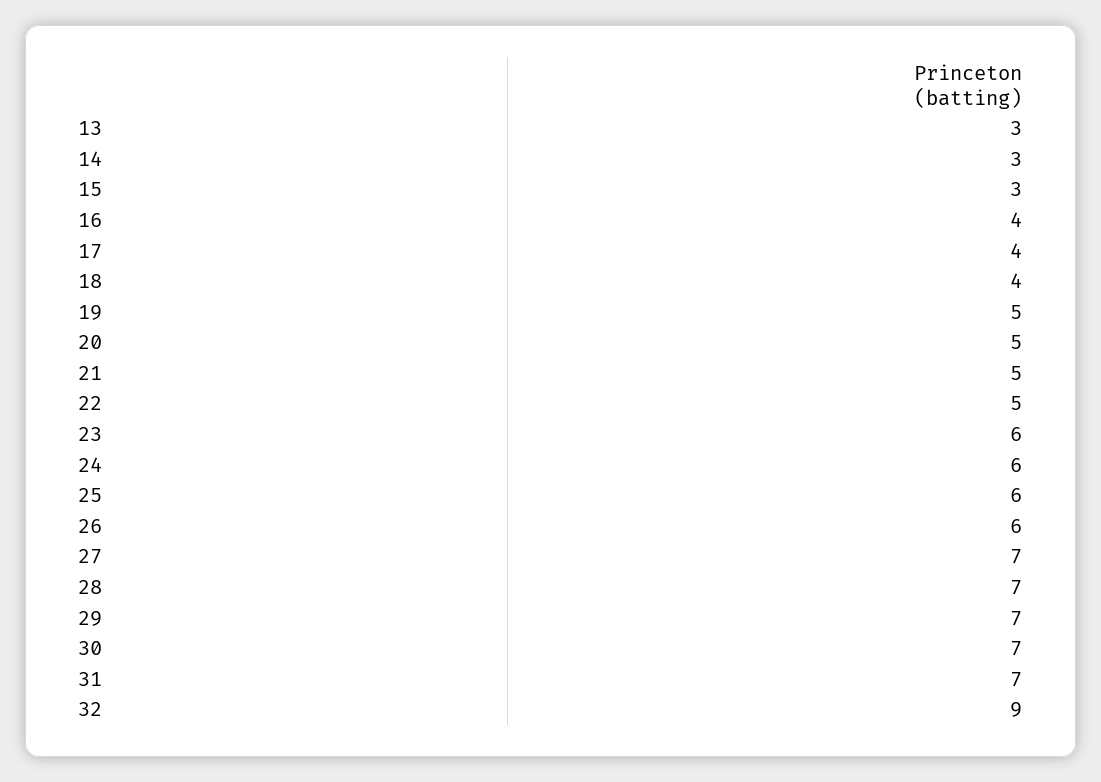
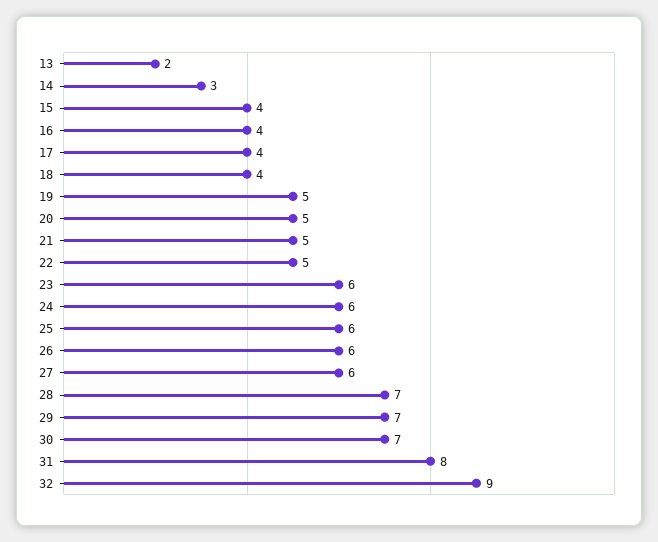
  {
-   "13": 3,
+   "13": 2,
    "14": 3,
-   "15": 3,
+   "15": 4,
    "16": 4,
    "17": 4,
    "18": 4,
    "19": 5,
    "20": 5,
    "21": 5,
    "22": 5,
    "23": 6,
    "24": 6,
    "25": 6,
    "26": 6,
-   "27": 7,
+   "27": 6,
    "28": 7,
    "29": 7,
    "30": 7,
-   "31": 7,
+   "31": 8,
    "32": 9
  }

